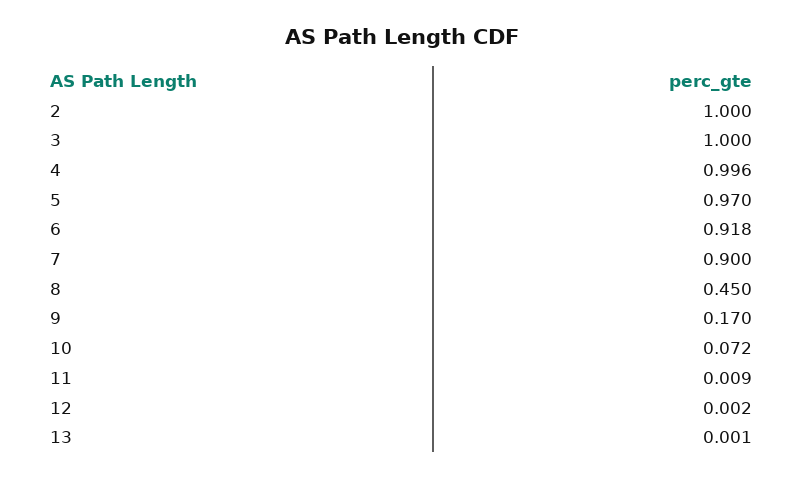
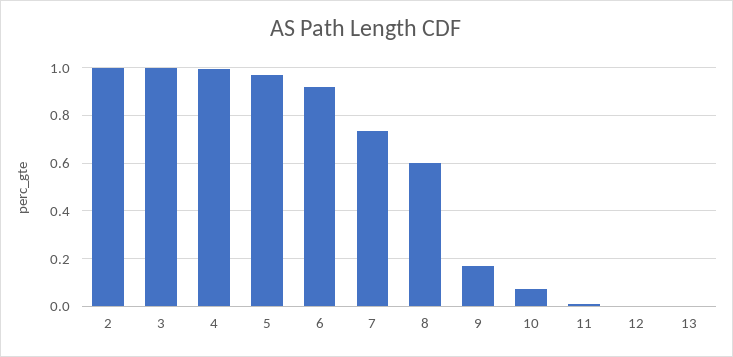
  {
    "2": 1,
    "3": 1,
    "4": 0.996,
    "5": 0.97,
    "6": 0.918,
-   "7": 0.9,
+   "7": 0.75,
-   "8": 0.45,
+   "8": 0.6,
    "9": 0.17,
    "10": 0.072,
    "11": 0.009,
    "12": 0.002,
    "13": 0.001
  }

